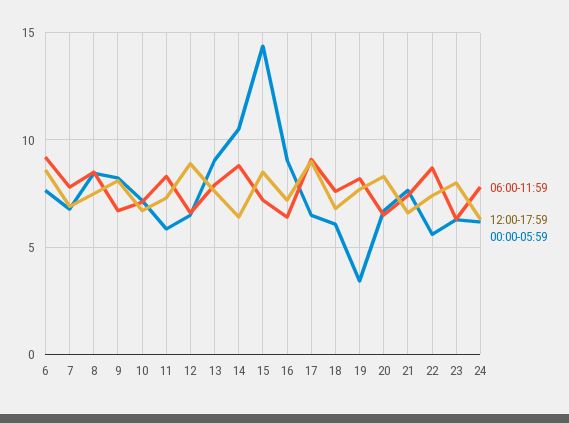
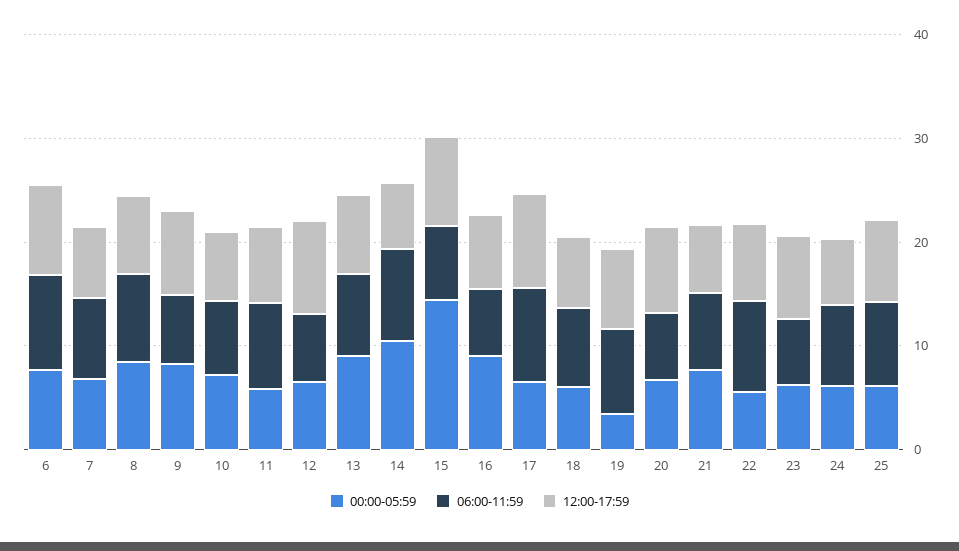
  {
    "06:00-11:59": {
      "6": 9,
      "7": 8,
      "8": 8.5,
      "9": 6.5,
      "10": 7,
      "11": 8.5,
      "12": 6.5,
      "13": 8,
      "14": 9,
      "15": 7,
      "16": 6.5,
      "17": 9,
      "18": 7.5,
      "19": 8,
      "20": 6.5,
      "21": 7.5,
      "22": 8.5,
      "23": 6.5,
-     "24": 8
+     "24": 8,
+     "25": 8
    },
    "12:00-17:59": {
      "6": 8.5,
      "7": 7,
      "8": 7.5,
      "9": 8,
      "10": 6.5,
      "11": 7.5,
      "12": 9,
      "13": 7.5,
      "14": 6.5,
      "15": 8.5,
      "16": 7,
      "17": 9,
      "18": 7,
      "19": 7.5,
      "20": 8.5,
      "21": 6.5,
      "22": 7.5,
      "23": 8,
-     "24": 6.5
+     "24": 6.5,
+     "25": 8
    },
    "00:00-05:59": {
      "6": 7.5,
      "7": 7,
      "8": 8.5,
      "9": 8,
      "10": 7,
      "11": 6,
      "12": 6.5,
      "13": 9,
      "14": 10.5,
      "15": 14.5,
      "16": 9,
      "17": 6.5,
      "18": 6,
      "19": 3.5,
      "20": 6.5,
      "21": 7.5,
      "22": 5.5,
      "23": 6.5,
-     "24": 6
+     "24": 6,
+     "25": 6
    }
  }

